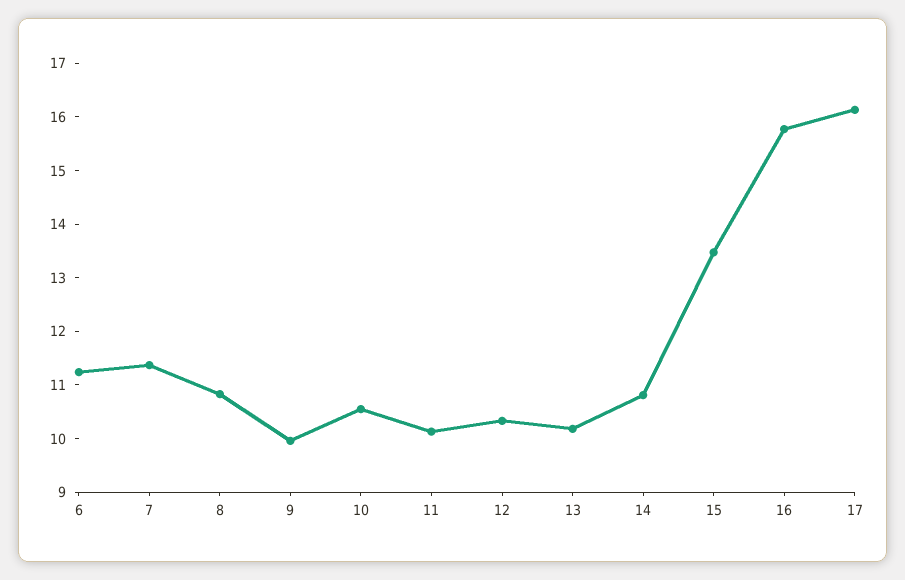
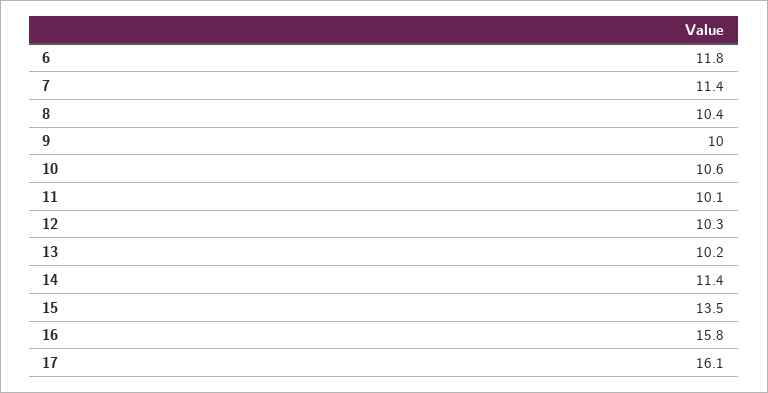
  {
-   "6": 11.2,
+   "6": 11.8,
    "7": 11.4,
-   "8": 10.8,
+   "8": 10.4,
    "9": 10,
    "10": 10.6,
    "11": 10.1,
    "12": 10.3,
    "13": 10.2,
-   "14": 10.8,
+   "14": 11.4,
    "15": 13.5,
    "16": 15.8,
    "17": 16.1
  }

